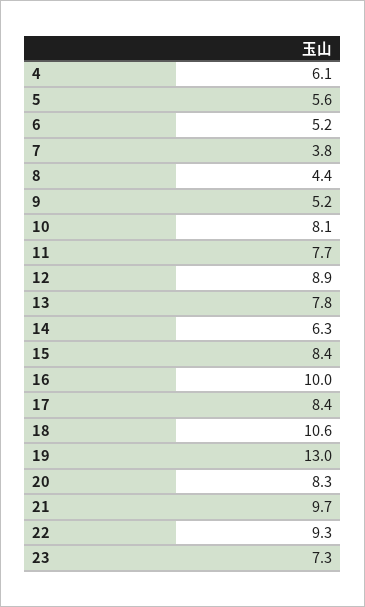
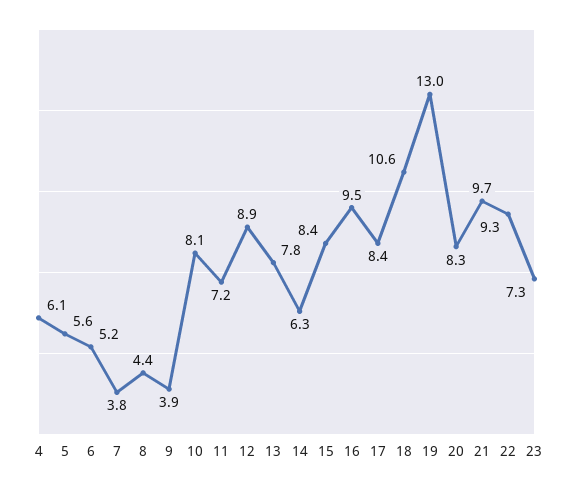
  {
    "4": 6.1,
    "5": 5.6,
    "6": 5.2,
    "7": 3.8,
    "8": 4.4,
-   "9": 5.2,
+   "9": 3.9,
    "10": 8.1,
-   "11": 7.7,
+   "11": 7.2,
    "12": 8.9,
    "13": 7.8,
    "14": 6.3,
    "15": 8.4,
-   "16": 10,
+   "16": 9.5,
    "17": 8.4,
    "18": 10.6,
    "19": 13,
    "20": 8.3,
    "21": 9.7,
    "22": 9.3,
    "23": 7.3
  }

